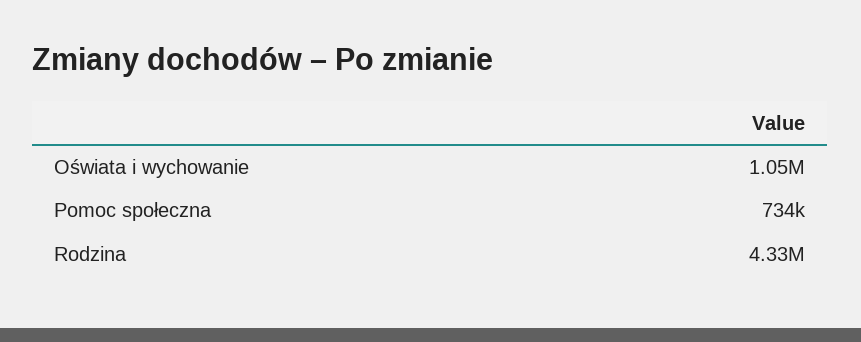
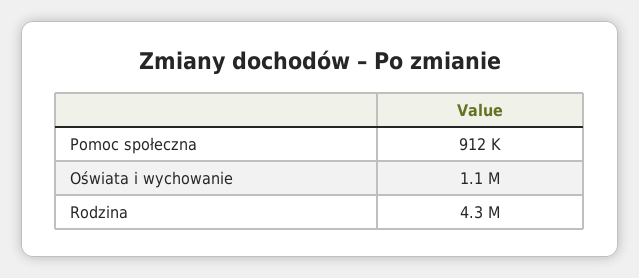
  {
    "Oświata i wychowanie": 1050000,
-   "Pomoc społeczna": 734000,
+   "Pomoc społeczna": 912000,
    "Rodzina": 4330000
  }

